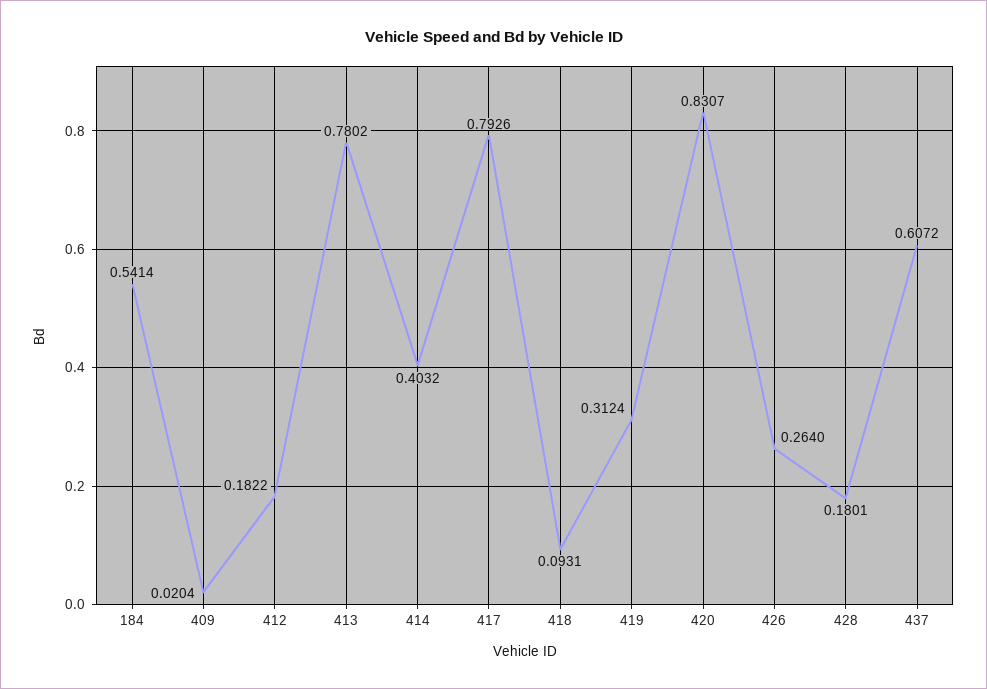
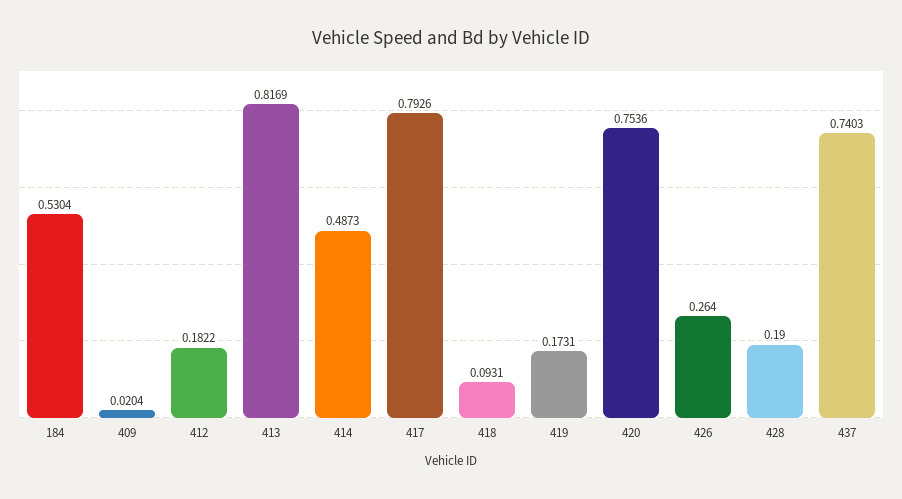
  {
-   "184": 0.5414,
+   "184": 0.5304,
    "409": 0.0204,
    "412": 0.1822,
-   "413": 0.7802,
+   "413": 0.8169,
-   "414": 0.4032,
+   "414": 0.4873,
    "417": 0.7926,
    "418": 0.0931,
-   "419": 0.3124,
+   "419": 0.1731,
-   "420": 0.8307,
+   "420": 0.7536,
    "426": 0.264,
-   "428": 0.1801,
+   "428": 0.19,
-   "437": 0.6072
+   "437": 0.7403
  }

